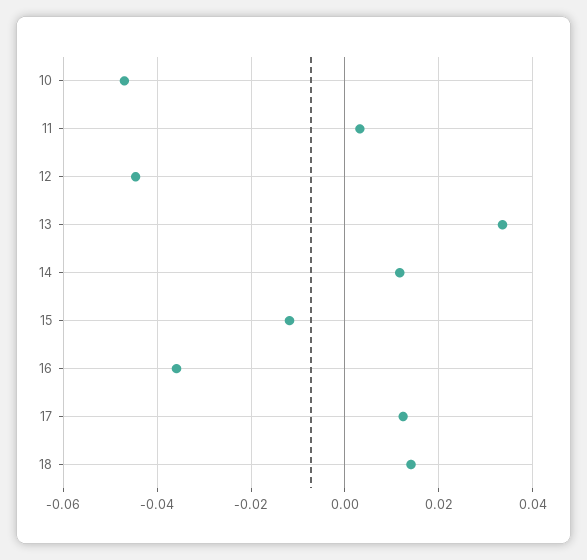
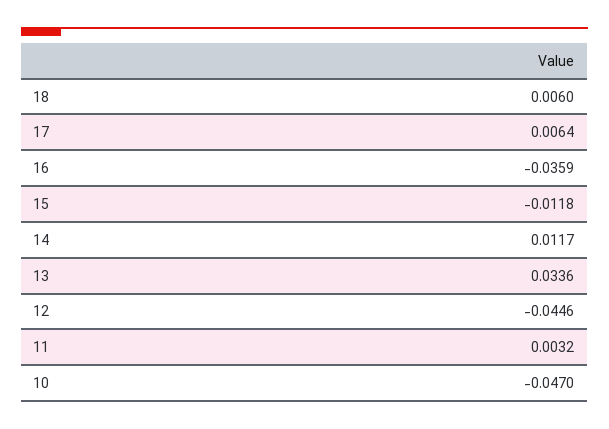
  {
    "10": -0.047,
    "11": 0.0032,
    "12": -0.0446,
    "13": 0.0336,
    "14": 0.0117,
    "15": -0.0118,
    "16": -0.0359,
-   "17": 0.012,
+   "17": 0.0064,
-   "18": 0.014
+   "18": 0.006
  }

